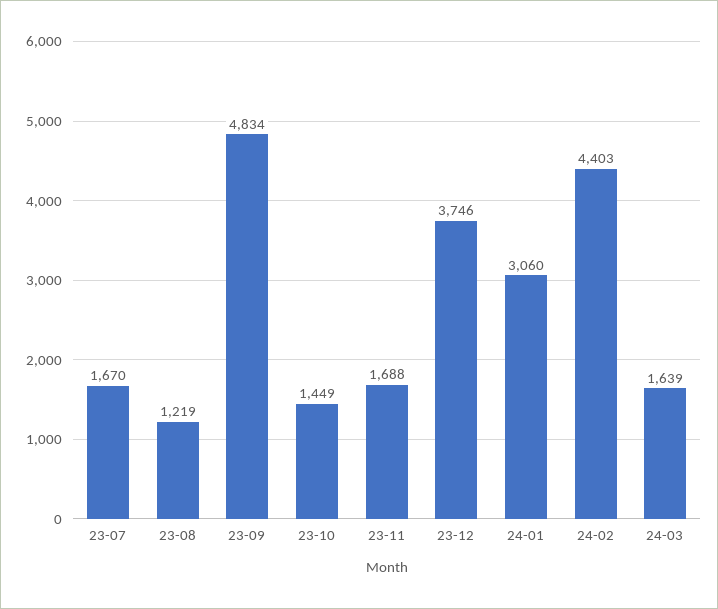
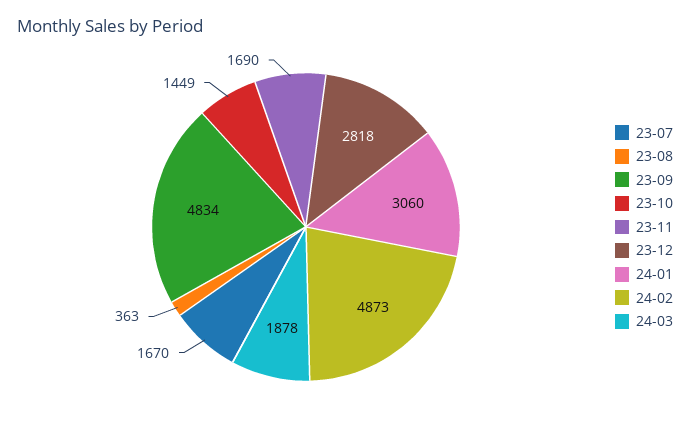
  {
    "23-07": 1670,
-   "23-08": 1219,
+   "23-08": 363,
    "23-09": 4834,
    "23-10": 1449,
-   "23-11": 1688,
+   "23-11": 1690,
-   "23-12": 3746,
+   "23-12": 2818,
    "24-01": 3060,
-   "24-02": 4403,
+   "24-02": 4873,
-   "24-03": 1639
+   "24-03": 1878
  }

